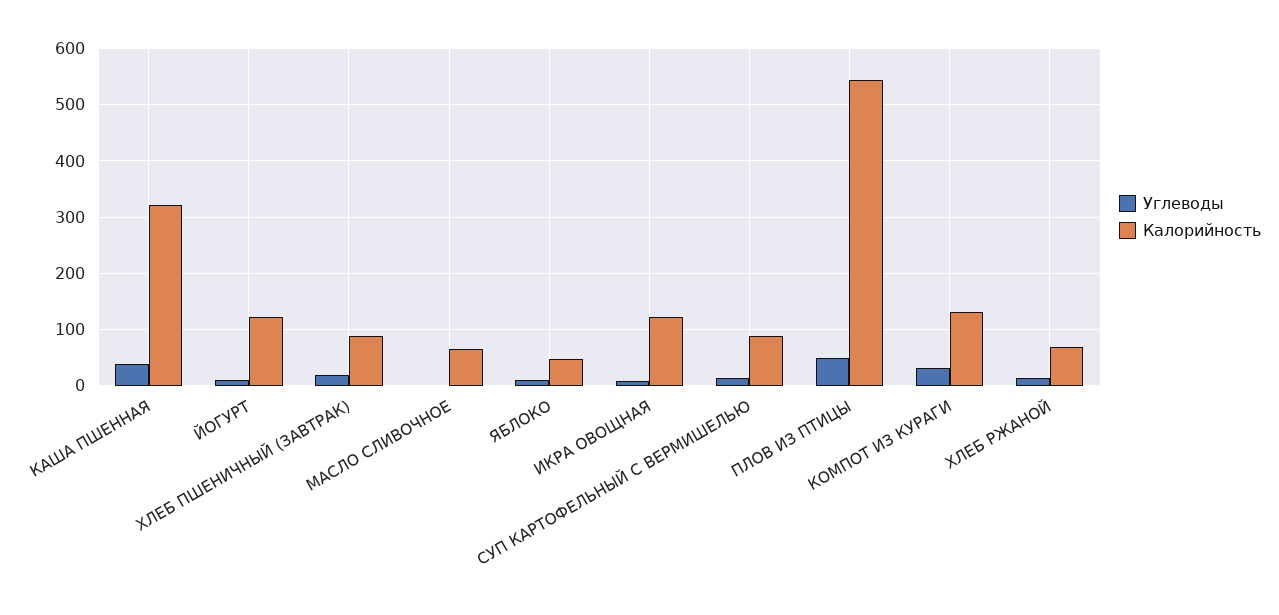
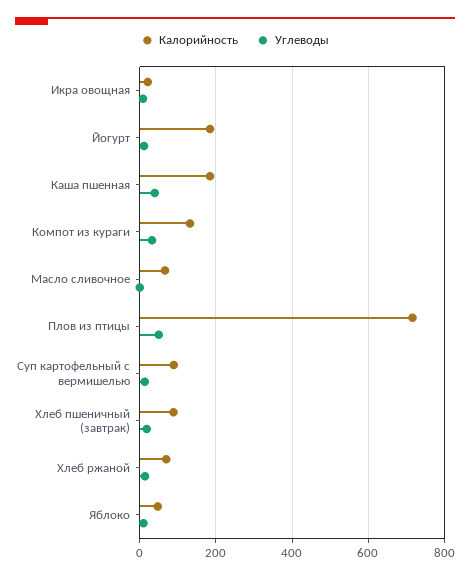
  {
    "Углеводы": {
      "КАША ПШЕННАЯ": 40,
      "ЙОГУРТ": 20,
      "ХЛЕБ ПШЕНИЧНЫЙ (ЗАВТРАК)": 20,
      "МАСЛО СЛИВОЧНОЕ": 0,
      "ЯБЛОКО": 0,
      "ИКРА ОВОЩНАЯ": 0,
      "СУП КАРТОФЕЛЬНЫЙ С ВЕРМИШЕЛЬЮ": 20,
      "ПЛОВ ИЗ ПТИЦЫ": 40,
      "КОМПОТ ИЗ КУРАГИ": 40,
      "ХЛЕБ РЖАНОЙ": 20
    },
    "Калорийность": {
-     "КАША ПШЕННАЯ": 320,
+     "КАША ПШЕННАЯ": 180,
-     "ЙОГУРТ": 120,
+     "ЙОГУРТ": 180,
      "ХЛЕБ ПШЕНИЧНЫЙ (ЗАВТРАК)": 80,
      "МАСЛО СЛИВОЧНОЕ": 60,
      "ЯБЛОКО": 40,
-     "ИКРА ОВОЩНАЯ": 120,
+     "ИКРА ОВОЩНАЯ": 20,
      "СУП КАРТОФЕЛЬНЫЙ С ВЕРМИШЕЛЬЮ": 80,
-     "ПЛОВ ИЗ ПТИЦЫ": 540,
+     "ПЛОВ ИЗ ПТИЦЫ": 720,
      "КОМПОТ ИЗ КУРАГИ": 140,
      "ХЛЕБ РЖАНОЙ": 60
    }
  }

